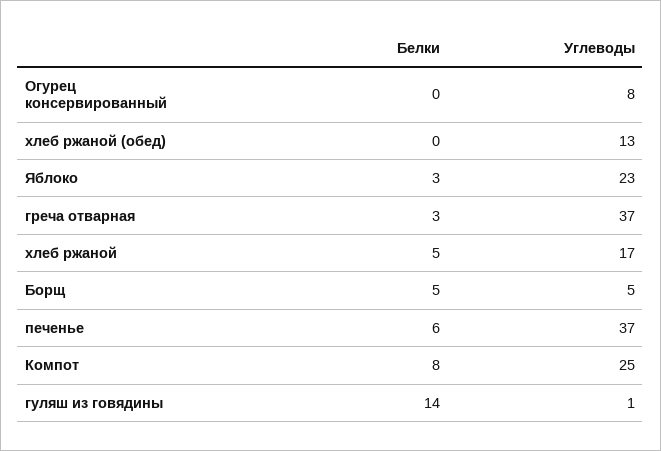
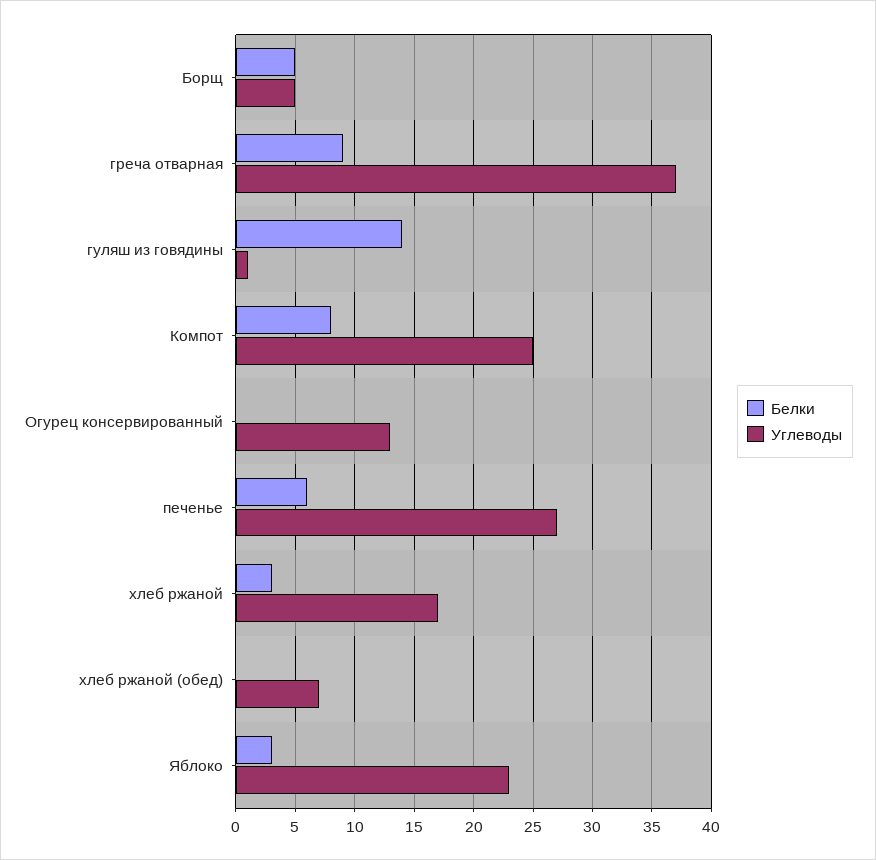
  {
    "Белки": {
      "Огурец консервированный": 0,
      "хлеб ржаной (обед)": 0,
      "Яблоко": 3,
-     "греча отварная": 3,
+     "греча отварная": 9,
-     "хлеб ржаной": 5,
+     "хлеб ржаной": 3,
      "Борщ": 5,
      "печенье": 6,
      "Компот": 8,
      "гуляш из говядины": 14
    },
    "Углеводы": {
-     "Огурец консервированный": 8,
+     "Огурец консервированный": 13,
-     "хлеб ржаной (обед)": 13,
+     "хлеб ржаной (обед)": 7,
      "Яблоко": 23,
      "греча отварная": 37,
      "хлеб ржаной": 17,
      "Борщ": 5,
-     "печенье": 37,
+     "печенье": 27,
      "Компот": 25,
      "гуляш из говядины": 1
    }
  }

